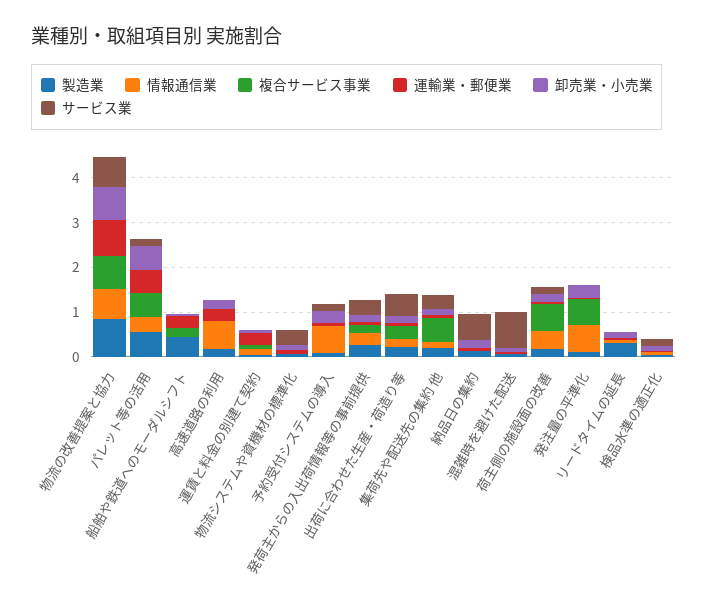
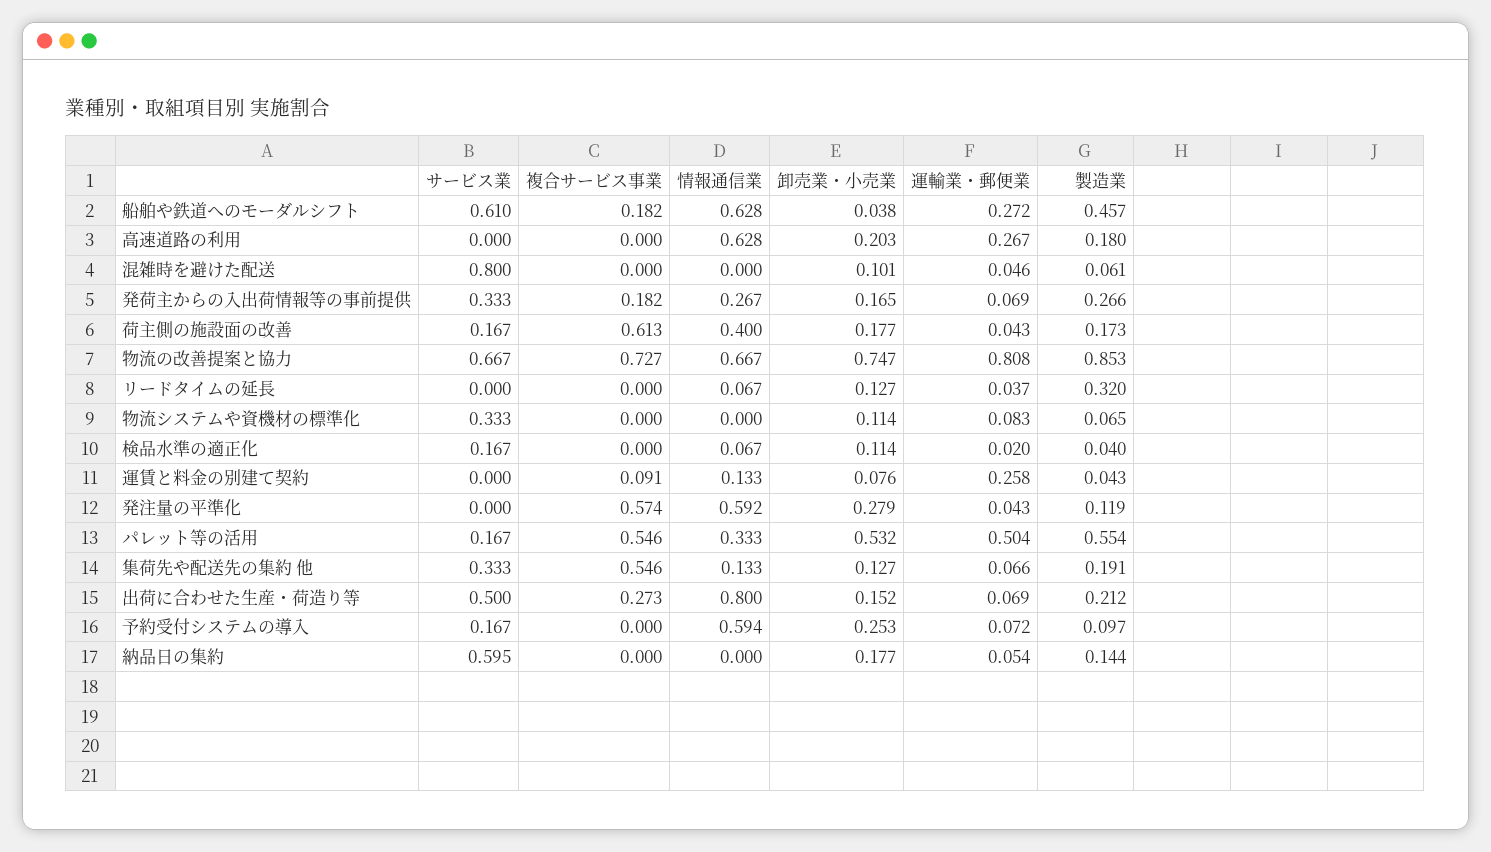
  {
    "製造業": {
      "物流の改善提案と協力": 0.853,
      "パレット等の活用": 0.554,
      "船舶や鉄道へのモーダルシフト": 0.457,
      "高速道路の利用": 0.18,
      "運賃と料金の別建て契約": 0.043,
      "物流システムや資機材の標準化": 0.065,
      "予約受付システムの導入": 0.097,
      "発荷主からの入出荷情報等の事前提供": 0.266,
      "出荷に合わせた生産・荷造り等": 0.212,
      "集荷先や配送先の集約 他": 0.191,
      "納品日の集約": 0.144,
      "混雑時を避けた配送": 0.061,
      "荷主側の施設面の改善": 0.173,
      "発注量の平準化": 0.119,
      "リードタイムの延長": 0.32,
      "検品水準の適正化": 0.04
    },
    "情報通信業": {
      "物流の改善提案と協力": 0.667,
      "パレット等の活用": 0.333,
-     "船舶や鉄道へのモーダルシフト": 0,
+     "船舶や鉄道へのモーダルシフト": 0.628,
      "高速道路の利用": 0.628,
      "運賃と料金の別建て契約": 0.133,
      "物流システムや資機材の標準化": 0,
      "予約受付システムの導入": 0.594,
      "発荷主からの入出荷情報等の事前提供": 0.267,
-     "出荷に合わせた生産・荷造り等": 0.2,
+     "出荷に合わせた生産・荷造り等": 0.8,
      "集荷先や配送先の集約 他": 0.133,
      "納品日の集約": 0,
      "混雑時を避けた配送": 0,
      "荷主側の施設面の改善": 0.4,
      "発注量の平準化": 0.592,
      "リードタイムの延長": 0.067,
      "検品水準の適正化": 0.067
    },
    "複合サービス事業": {
      "物流の改善提案と協力": 0.727,
      "パレット等の活用": 0.546,
      "船舶や鉄道へのモーダルシフト": 0.182,
      "高速道路の利用": 0,
      "運賃と料金の別建て契約": 0.091,
      "物流システムや資機材の標準化": 0,
      "予約受付システムの導入": 0,
      "発荷主からの入出荷情報等の事前提供": 0.182,
      "出荷に合わせた生産・荷造り等": 0.273,
      "集荷先や配送先の集約 他": 0.546,
      "納品日の集約": 0,
      "混雑時を避けた配送": 0,
      "荷主側の施設面の改善": 0.613,
      "発注量の平準化": 0.574,
      "リードタイムの延長": 0,
      "検品水準の適正化": 0
    },
    "運輸業・郵便業": {
      "物流の改善提案と協力": 0.808,
      "パレット等の活用": 0.504,
      "船舶や鉄道へのモーダルシフト": 0.272,
      "高速道路の利用": 0.267,
      "運賃と料金の別建て契約": 0.258,
      "物流システムや資機材の標準化": 0.083,
      "予約受付システムの導入": 0.072,
      "発荷主からの入出荷情報等の事前提供": 0.069,
      "出荷に合わせた生産・荷造り等": 0.069,
      "集荷先や配送先の集約 他": 0.066,
      "納品日の集約": 0.054,
      "混雑時を避けた配送": 0.046,
      "荷主側の施設面の改善": 0.043,
      "発注量の平準化": 0.043,
      "リードタイムの延長": 0.037,
      "検品水準の適正化": 0.02
    },
    "卸売業・小売業": {
      "物流の改善提案と協力": 0.747,
      "パレット等の活用": 0.532,
      "船舶や鉄道へのモーダルシフト": 0.038,
      "高速道路の利用": 0.203,
      "運賃と料金の別建て契約": 0.076,
      "物流システムや資機材の標準化": 0.114,
      "予約受付システムの導入": 0.253,
      "発荷主からの入出荷情報等の事前提供": 0.165,
      "出荷に合わせた生産・荷造り等": 0.152,
      "集荷先や配送先の集約 他": 0.127,
      "納品日の集約": 0.177,
      "混雑時を避けた配送": 0.101,
      "荷主側の施設面の改善": 0.177,
      "発注量の平準化": 0.279,
      "リードタイムの延長": 0.127,
      "検品水準の適正化": 0.114
    },
    "サービス業": {
      "物流の改善提案と協力": 0.667,
      "パレット等の活用": 0.167,
-     "船舶や鉄道へのモーダルシフト": 0,
+     "船舶や鉄道へのモーダルシフト": 0.61,
      "高速道路の利用": 0,
      "運賃と料金の別建て契約": 0,
      "物流システムや資機材の標準化": 0.333,
      "予約受付システムの導入": 0.167,
      "発荷主からの入出荷情報等の事前提供": 0.333,
      "出荷に合わせた生産・荷造り等": 0.5,
      "集荷先や配送先の集約 他": 0.333,
      "納品日の集約": 0.595,
      "混雑時を避けた配送": 0.8,
      "荷主側の施設面の改善": 0.167,
      "発注量の平準化": 0,
      "リードタイムの延長": 0,
      "検品水準の適正化": 0.167
    }
  }

